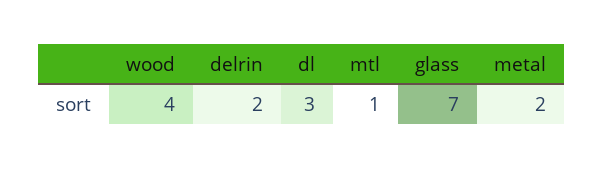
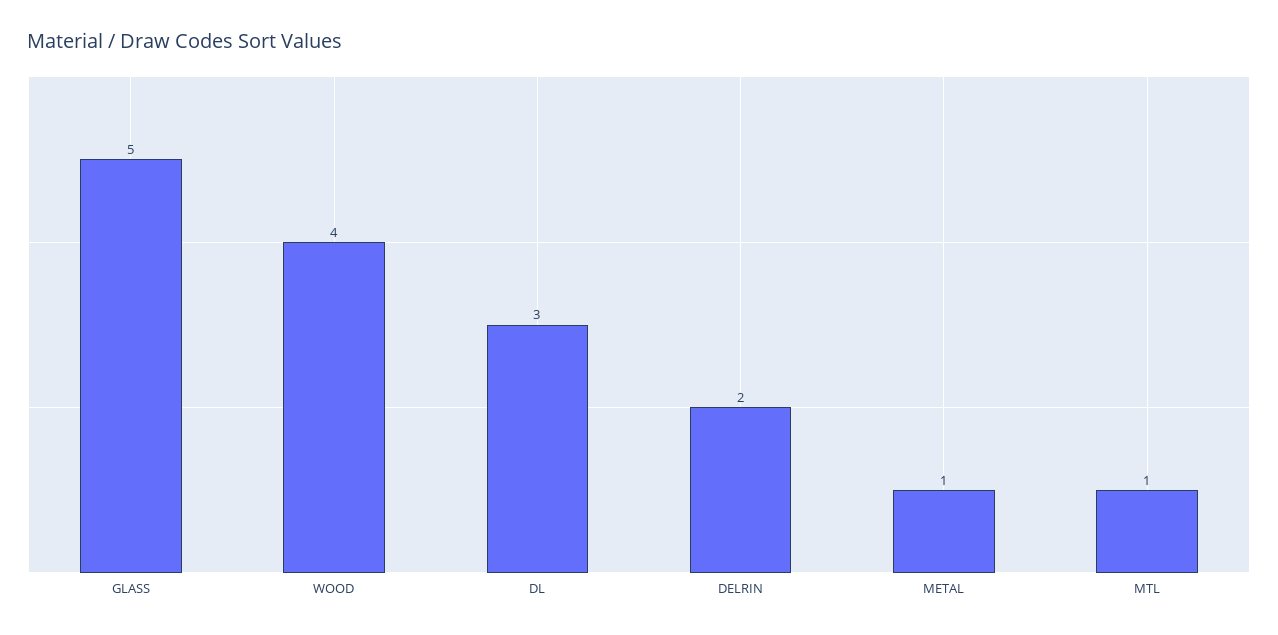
  {
    "wood": 4,
    "delrin": 2,
    "dl": 3,
    "mtl": 1,
-   "glass": 7,
+   "glass": 5,
-   "metal": 2
+   "metal": 1
  }

